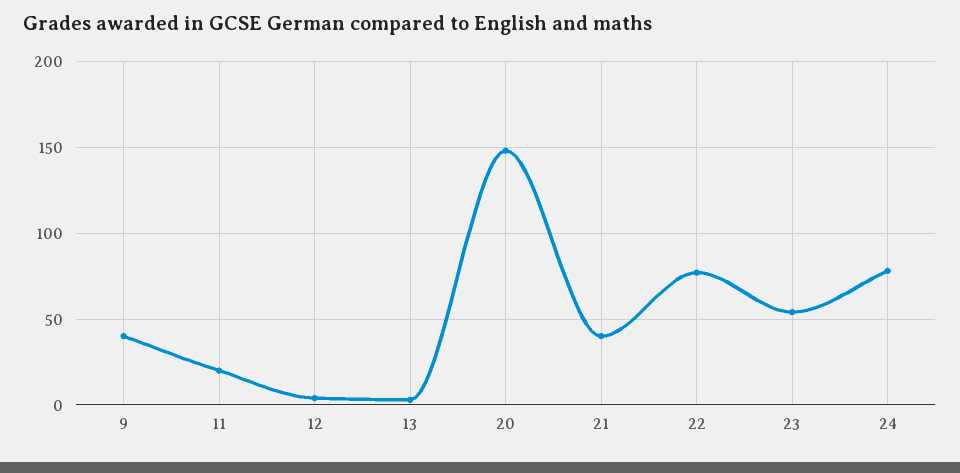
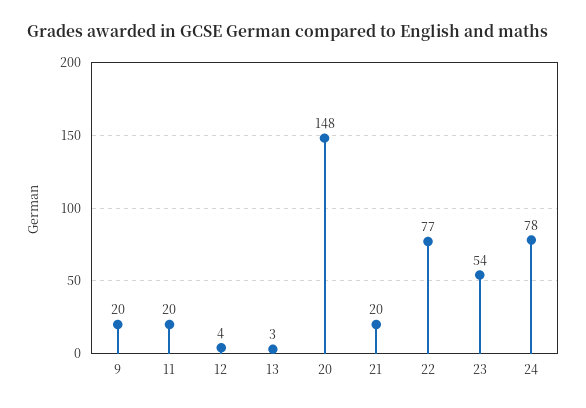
  {
-   "9": 40,
+   "9": 20,
    "11": 20,
    "12": 4,
    "13": 3,
    "20": 148,
-   "21": 40,
+   "21": 20,
    "22": 77,
    "23": 54,
    "24": 78
  }

